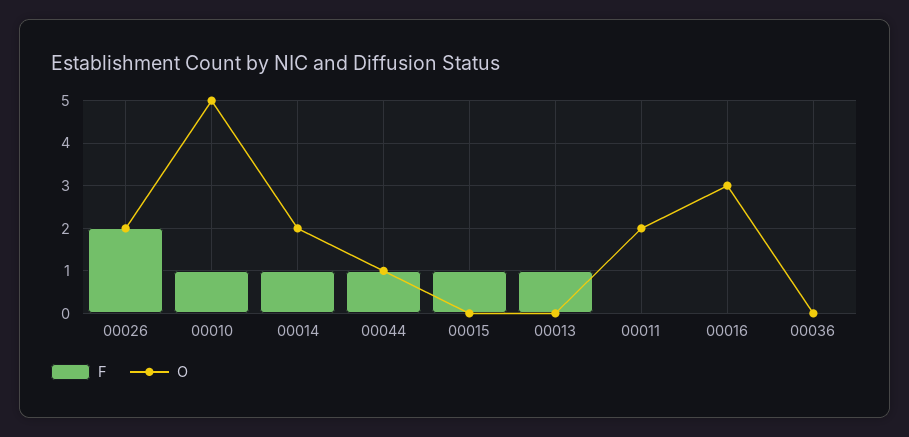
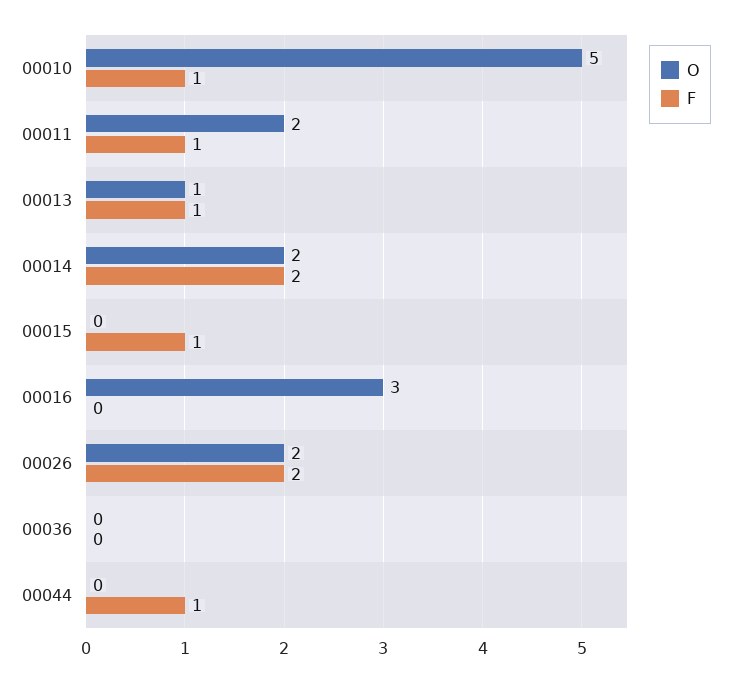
  {
    "F": {
      "00026": 2,
      "00010": 1,
-     "00014": 1,
+     "00014": 2,
      "00044": 1,
      "00015": 1,
      "00013": 1,
-     "00011": 0,
+     "00011": 1,
      "00016": 0,
      "00036": 0
    },
    "O": {
      "00026": 2,
      "00010": 5,
      "00014": 2,
-     "00044": 1,
+     "00044": 0,
      "00015": 0,
-     "00013": 0,
+     "00013": 1,
      "00011": 2,
      "00016": 3,
      "00036": 0
    }
  }

